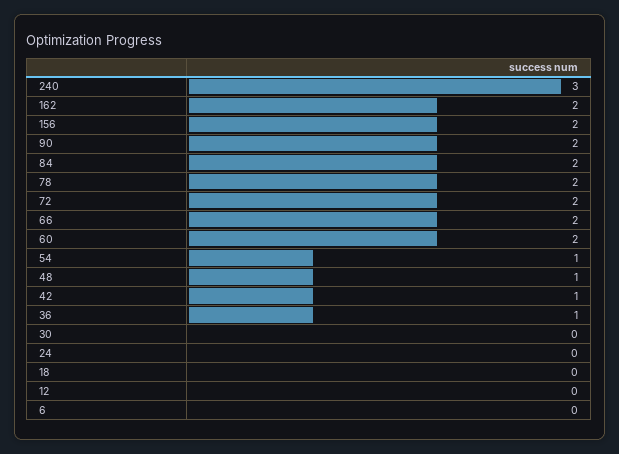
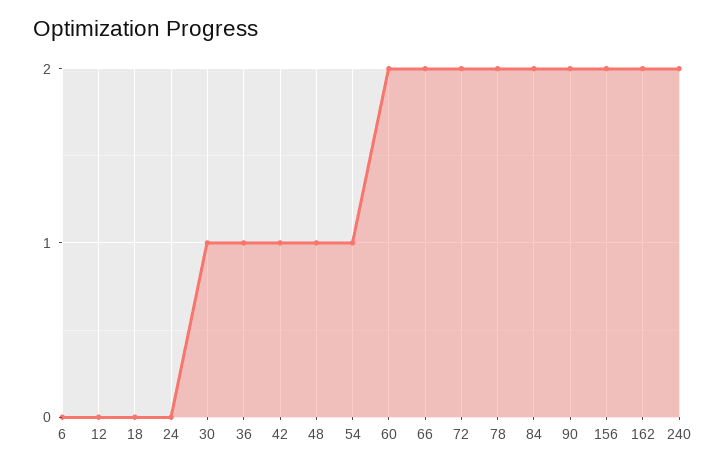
  {
-   "240": 3,
+   "240": 2,
    "162": 2,
    "156": 2,
    "90": 2,
    "84": 2,
    "78": 2,
    "72": 2,
    "66": 2,
    "60": 2,
    "54": 1,
    "48": 1,
    "42": 1,
    "36": 1,
-   "30": 0,
+   "30": 1,
    "24": 0,
    "18": 0,
    "12": 0,
    "6": 0
  }

